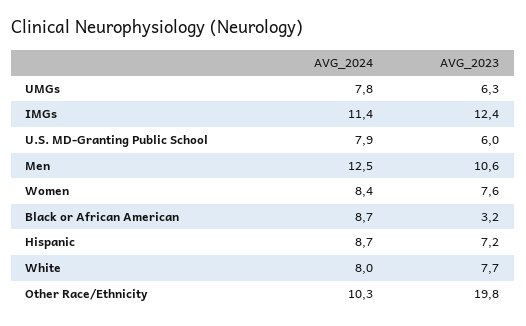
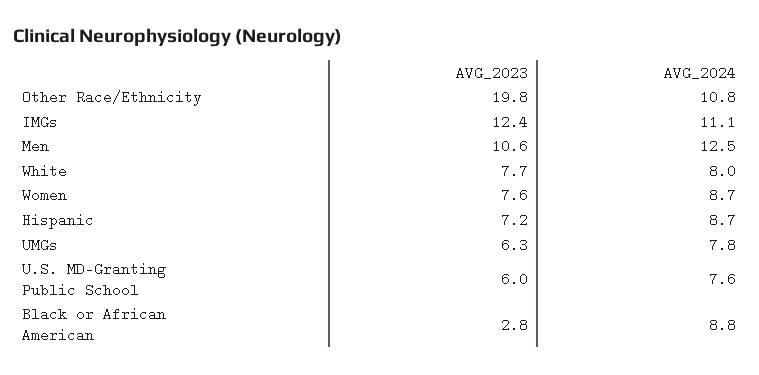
  {
    "AVG_2024": {
      "UMGs": 7.8,
-     "IMGs": 11.4,
+     "IMGs": 11.1,
-     "U.S. MD-Granting Public School": 7.9,
+     "U.S. MD-Granting Public School": 7.6,
      "Men": 12.5,
-     "Women": 8.4,
+     "Women": 8.7,
-     "Black or African American": 8.7,
+     "Black or African American": 8.8,
      "Hispanic": 8.7,
      "White": 8,
-     "Other Race/Ethnicity": 10.3
+     "Other Race/Ethnicity": 10.8
    },
    "AVG_2023": {
      "UMGs": 6.3,
      "IMGs": 12.4,
      "U.S. MD-Granting Public School": 6,
      "Men": 10.6,
      "Women": 7.6,
-     "Black or African American": 3.2,
+     "Black or African American": 2.8,
      "Hispanic": 7.2,
      "White": 7.7,
      "Other Race/Ethnicity": 19.8
    }
  }

